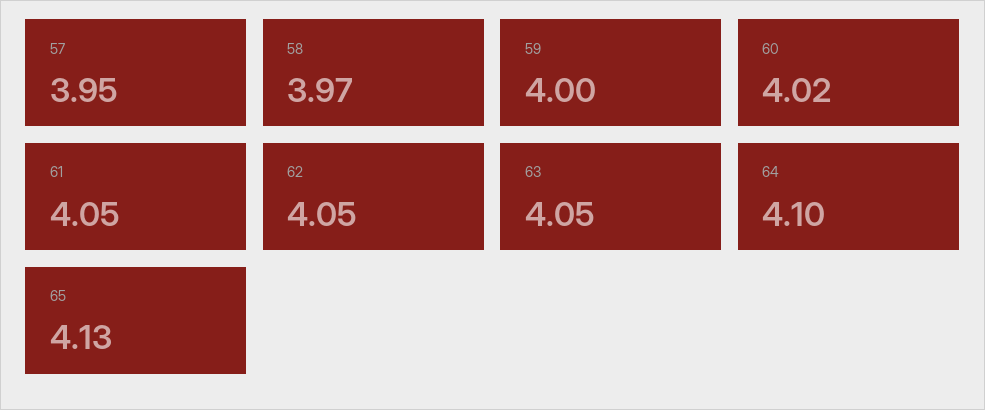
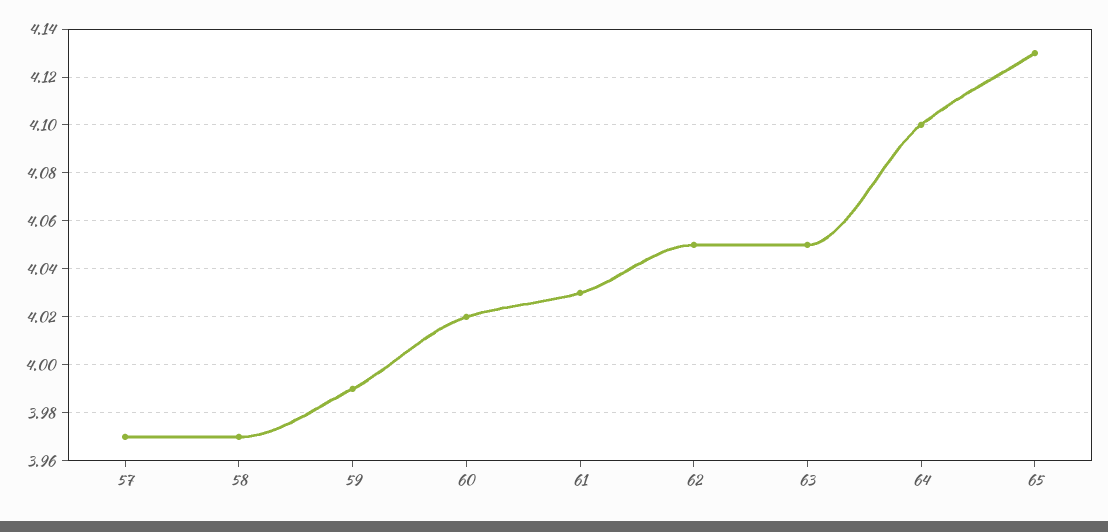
  {
-   "57": 3.95,
+   "57": 3.97,
    "58": 3.97,
-   "59": 4,
+   "59": 3.99,
    "60": 4.02,
-   "61": 4.05,
+   "61": 4.03,
    "62": 4.05,
    "63": 4.05,
    "64": 4.1,
    "65": 4.13
  }

